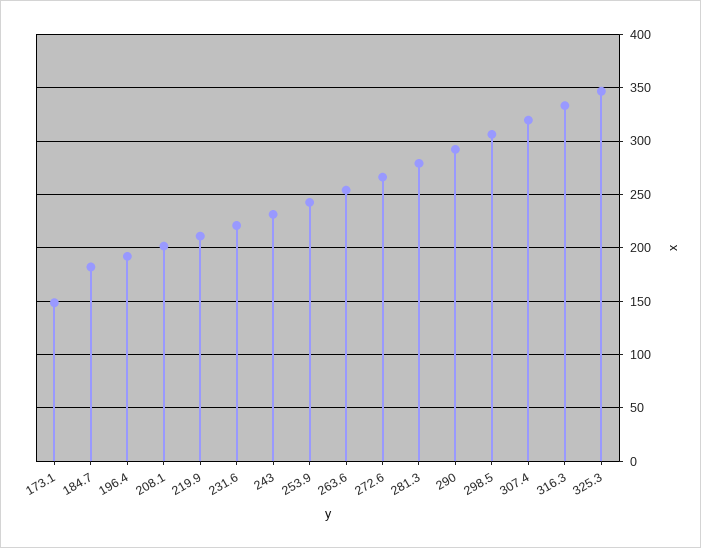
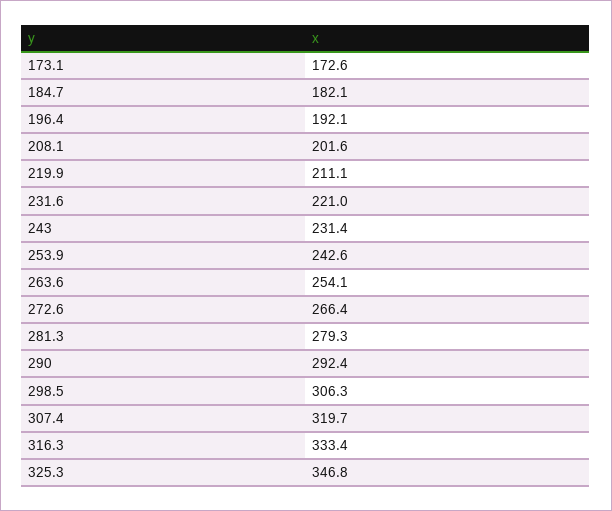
  {
-   "173.1": 150,
+   "173.1": 172.6,
    "184.7": 182.1,
    "196.4": 192.1,
    "208.1": 201.6,
    "219.9": 211.1,
    "231.6": 221,
    "243": 231.4,
    "253.9": 242.6,
    "263.6": 254.1,
    "272.6": 266.4,
    "281.3": 279.3,
    "290": 292.4,
    "298.5": 306.3,
    "307.4": 319.7,
    "316.3": 333.4,
    "325.3": 346.8
  }

